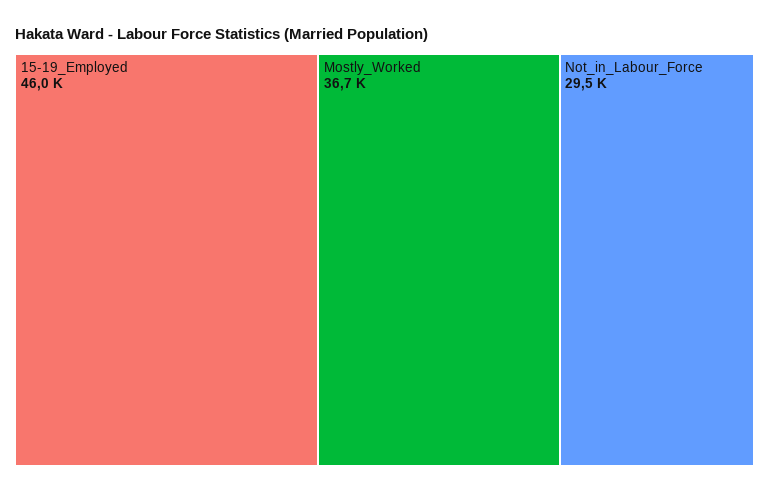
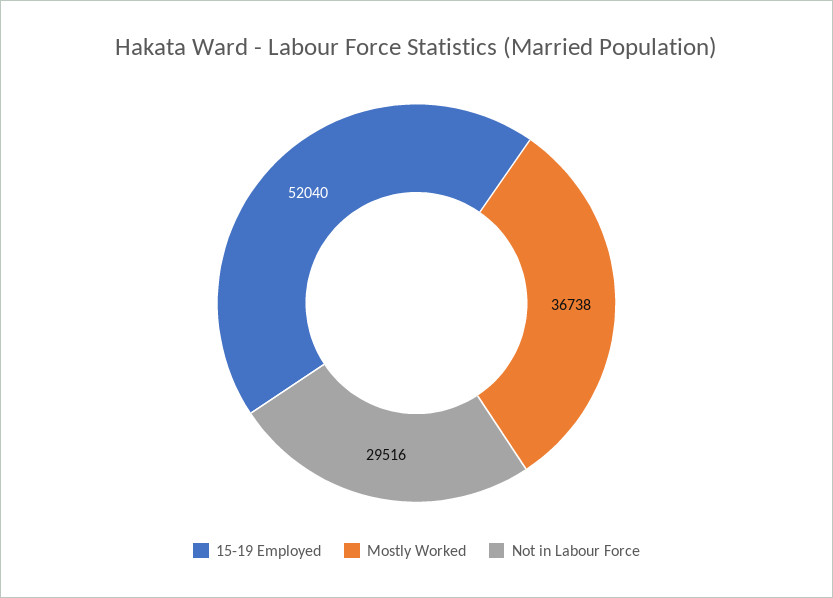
  {
-   "15-19_Employed": 46000,
+   "15-19_Employed": 52040,
    "Mostly_Worked": 36738,
    "Not_in_Labour_Force": 29516
  }

